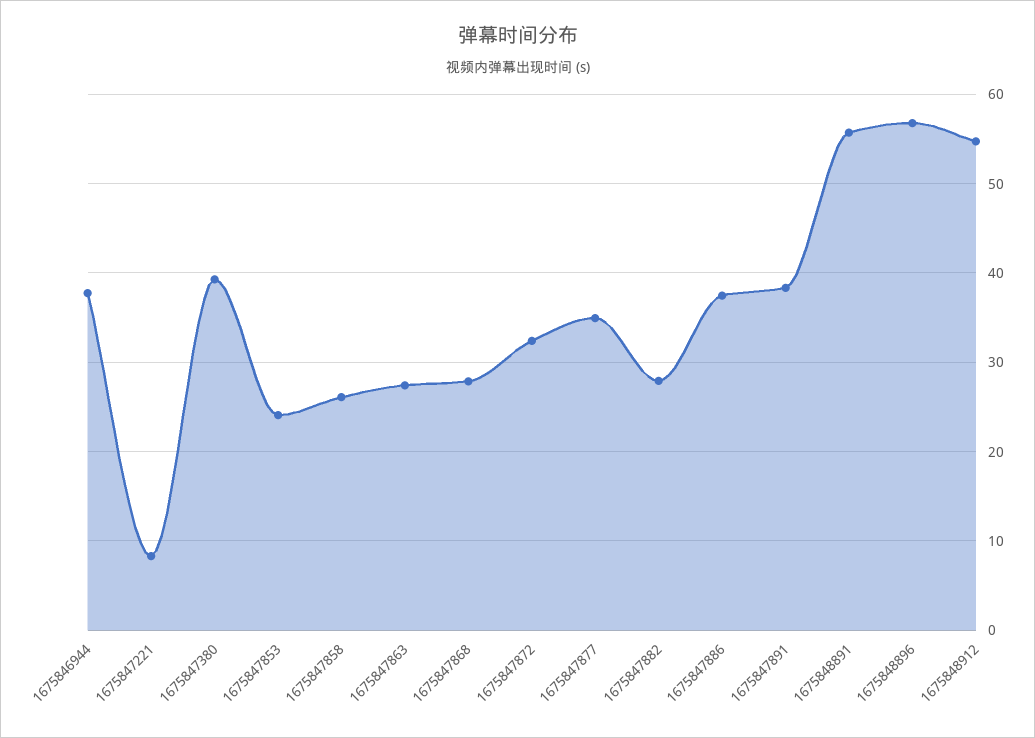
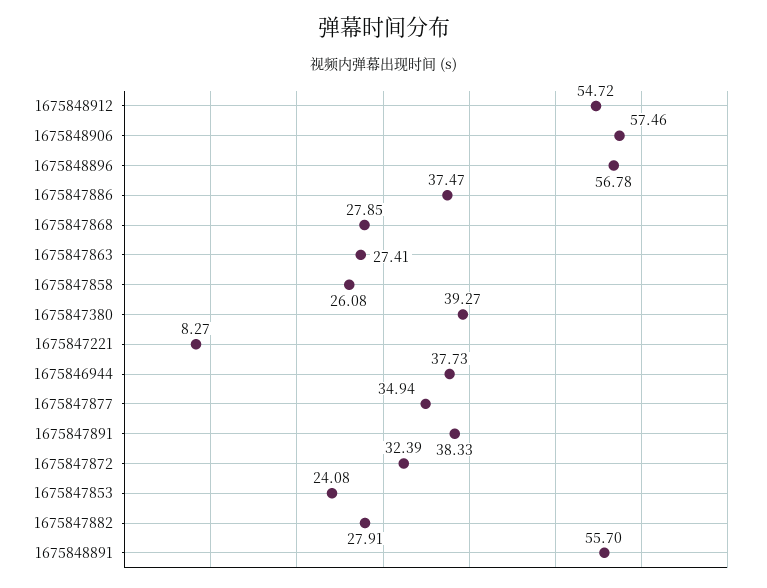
  {
    "1675846944": 37.73,
    "1675847221": 8.27,
    "1675847380": 39.27,
    "1675847853": 24.08,
    "1675847858": 26.08,
    "1675847863": 27.41,
    "1675847868": 27.85,
    "1675847872": 32.39,
    "1675847877": 34.94,
    "1675847882": 27.91,
    "1675847886": 37.47,
    "1675847891": 38.33,
    "1675848891": 55.7,
    "1675848896": 56.78,
-   "1675848912": 54.72
+   "1675848912": 54.72,
+   "1675848906": 57.46
  }

